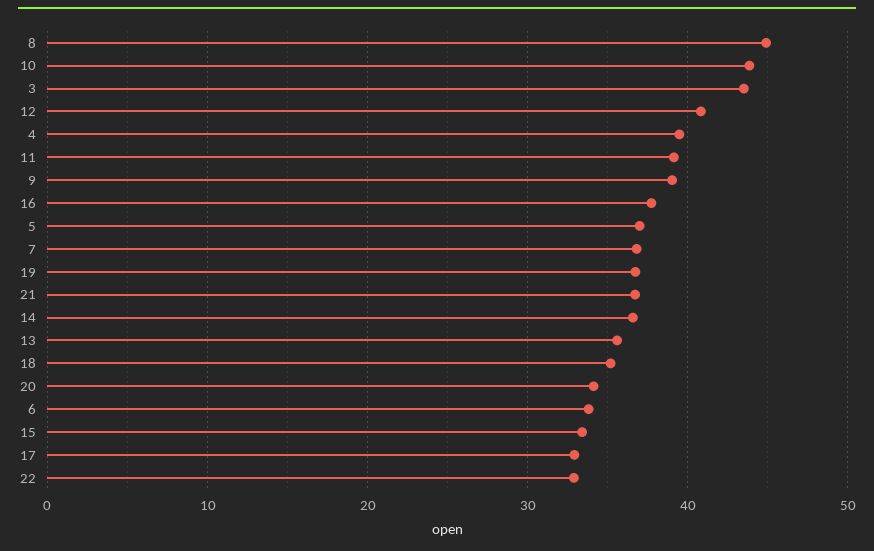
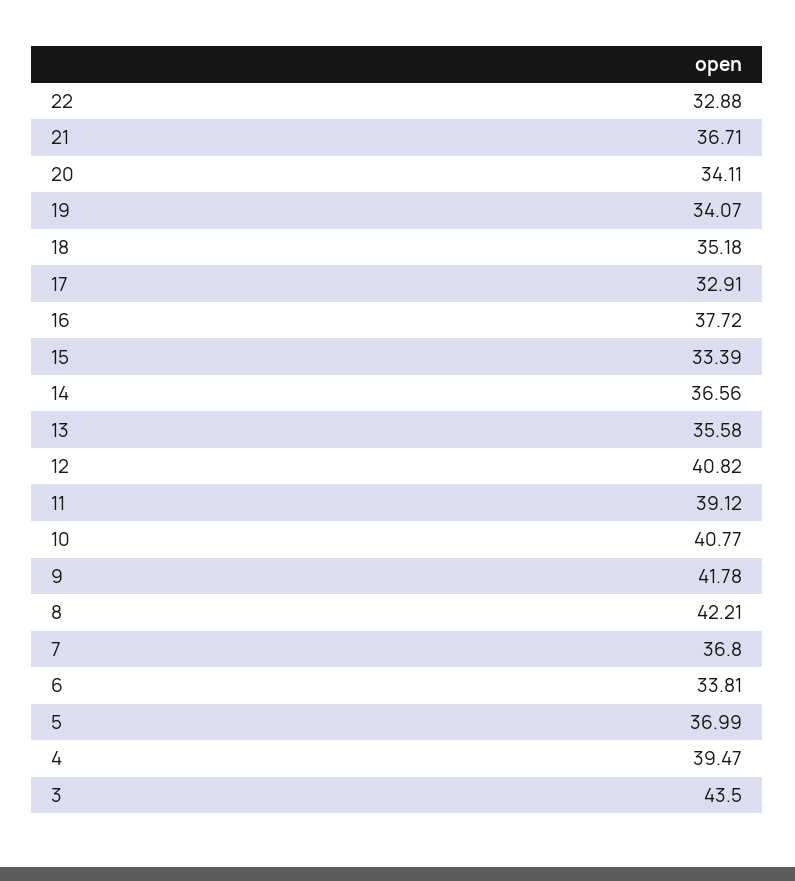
  {
-   "8": 45,
+   "8": 42.21,
-   "10": 44,
+   "10": 40.77,
    "3": 43.5,
    "12": 40.82,
    "4": 39.47,
    "11": 39.12,
-   "9": 39,
+   "9": 41.78,
    "16": 37.72,
    "5": 36.99,
    "7": 36.8,
-   "19": 37,
+   "19": 34.07,
    "21": 36.71,
    "14": 36.56,
    "13": 35.58,
    "18": 35.18,
    "20": 34.11,
    "6": 33.81,
    "15": 33.39,
    "17": 32.91,
    "22": 32.88
  }

